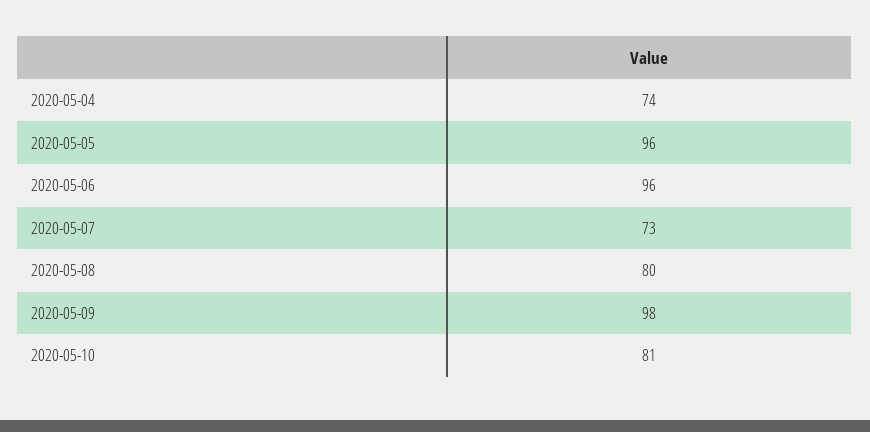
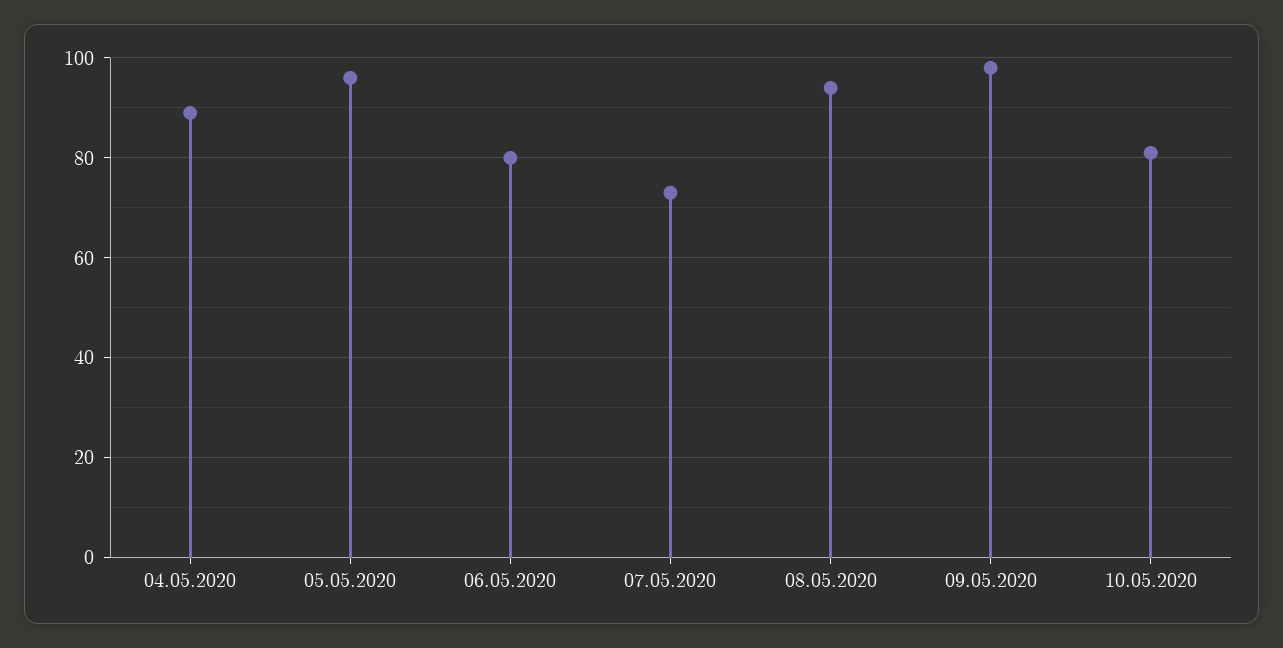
  {
-   "2020-05-04": 74,
+   "2020-05-04": 90,
    "2020-05-05": 96,
-   "2020-05-06": 96,
+   "2020-05-06": 80,
    "2020-05-07": 73,
-   "2020-05-08": 80,
+   "2020-05-08": 95,
    "2020-05-09": 98,
    "2020-05-10": 81
  }

